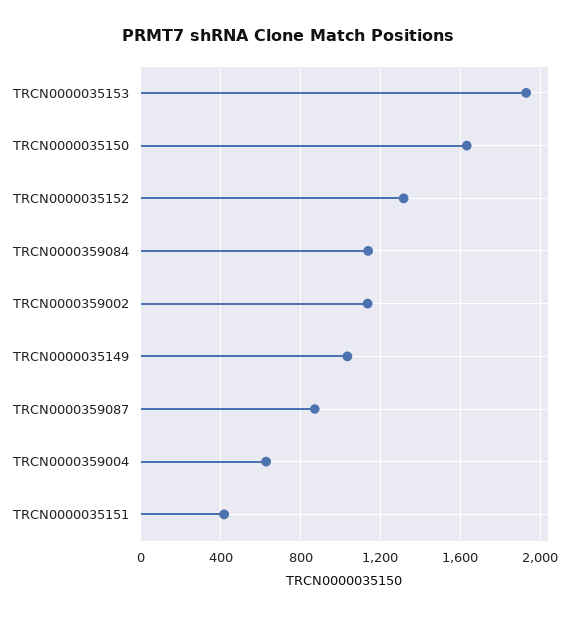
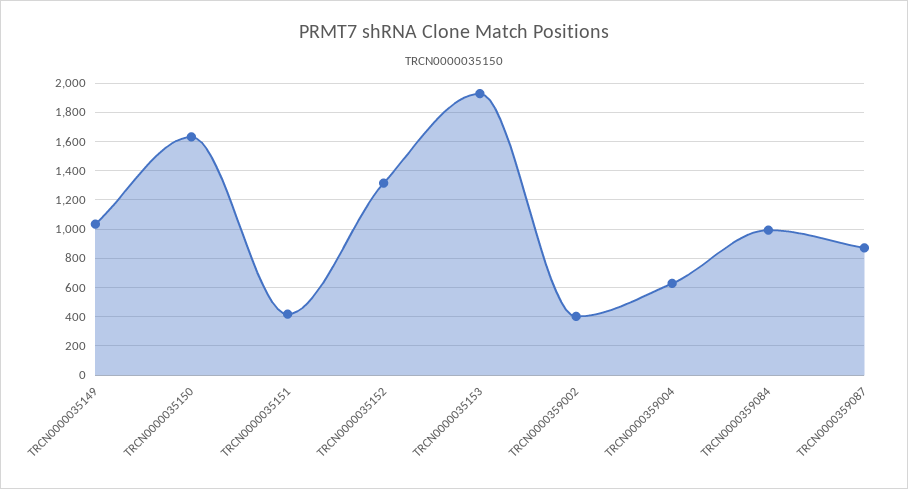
  {
    "TRCN0000035153": 1950,
    "TRCN0000035150": 1650,
    "TRCN0000035152": 1300,
-   "TRCN0000359084": 1150,
+   "TRCN0000359084": 1000,
-   "TRCN0000359002": 1150,
+   "TRCN0000359002": 400,
    "TRCN0000035149": 1050,
    "TRCN0000359087": 850,
    "TRCN0000359004": 650,
    "TRCN0000035151": 400
  }

